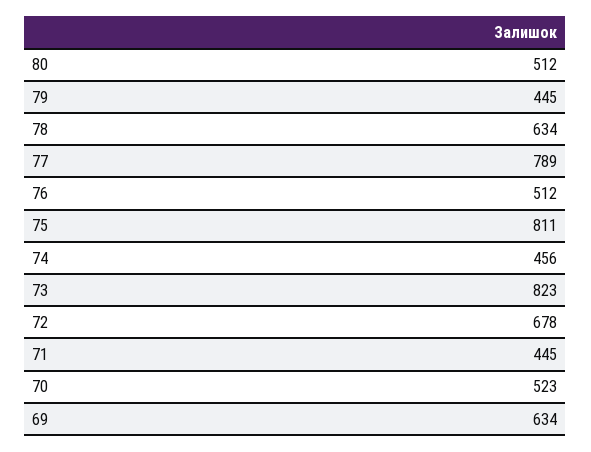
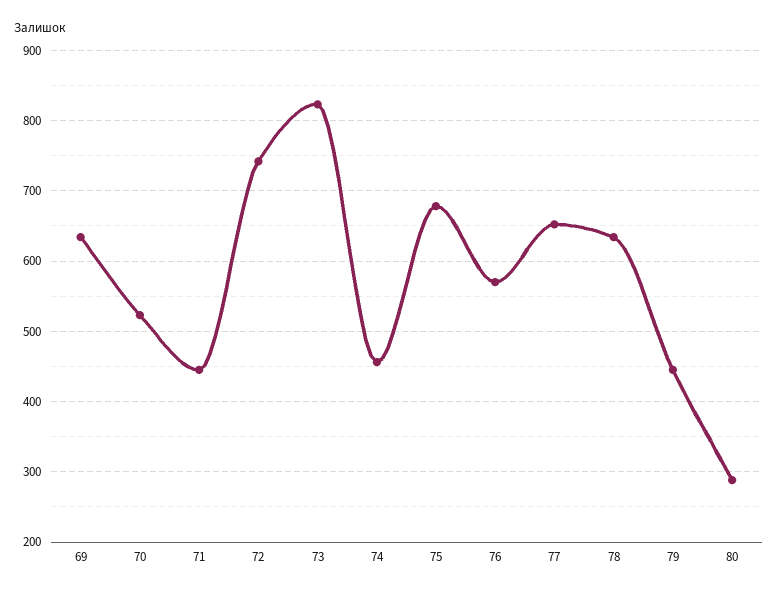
  {
-   "80": 512,
+   "80": 290,
    "79": 445,
    "78": 634,
-   "77": 789,
+   "77": 650,
-   "76": 512,
+   "76": 570,
-   "75": 811,
+   "75": 680,
    "74": 456,
    "73": 823,
-   "72": 678,
+   "72": 740,
    "71": 445,
    "70": 523,
    "69": 634
  }

